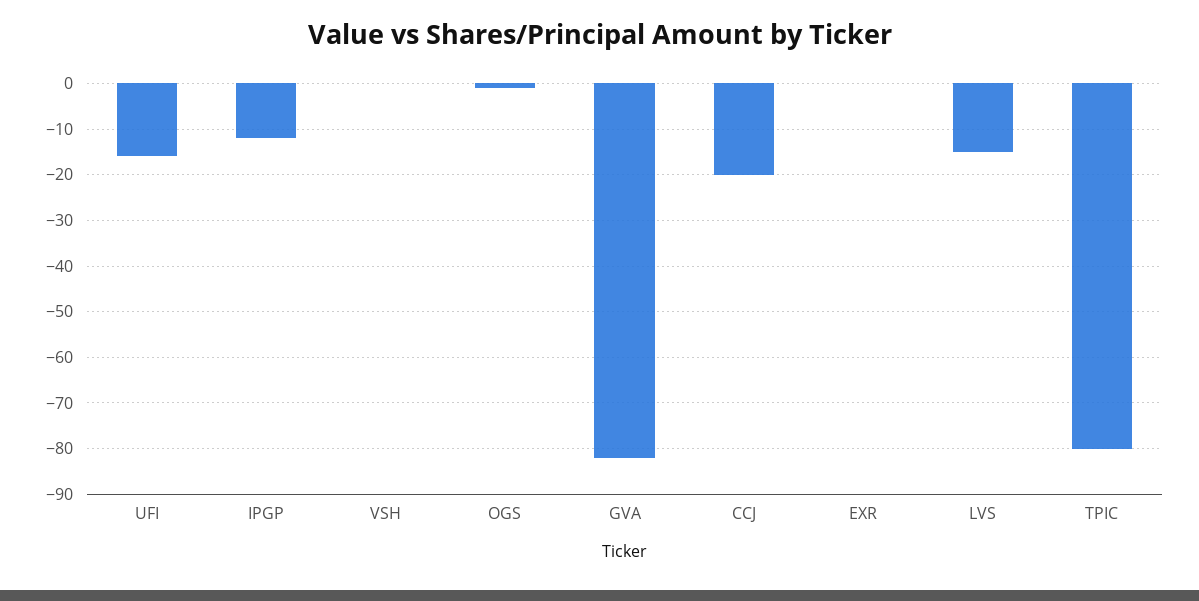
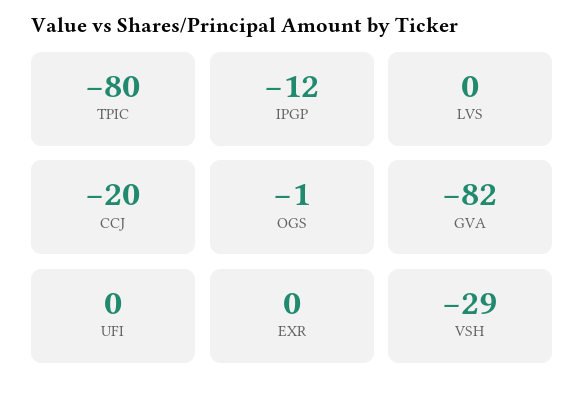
  {
-   "UFI": -15,
+   "UFI": 0,
    "IPGP": -12,
-   "VSH": 0,
+   "VSH": -29,
    "OGS": -1,
    "GVA": -82,
    "CCJ": -20,
    "EXR": 0,
-   "LVS": -15,
+   "LVS": 0,
    "TPIC": -80
  }

